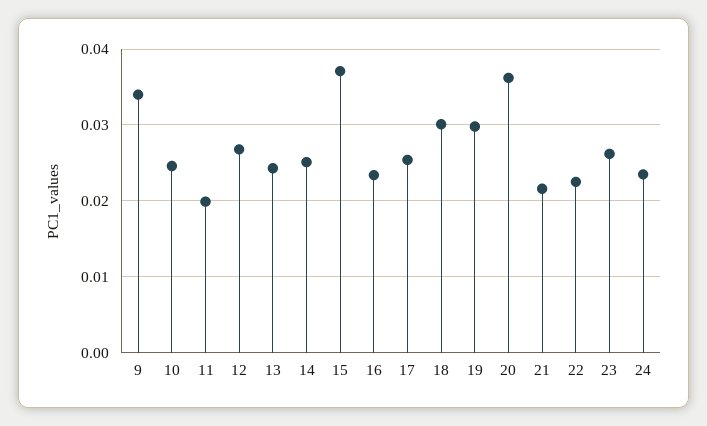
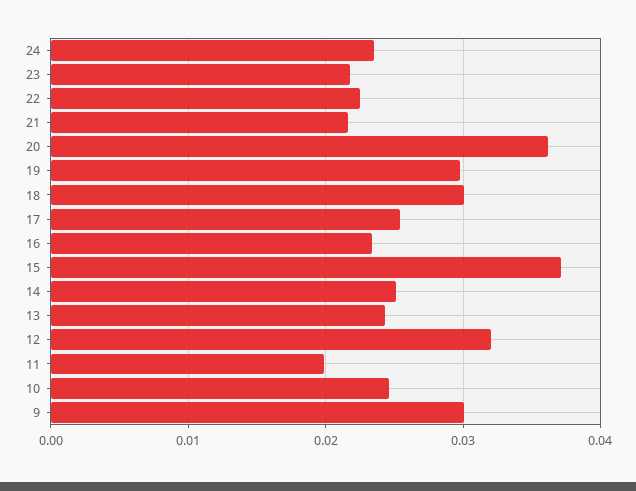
  {
-   "9": 0.034,
+   "9": 0.03,
    "10": 0.025,
    "11": 0.02,
-   "12": 0.027,
+   "12": 0.032,
    "13": 0.024,
    "14": 0.025,
    "15": 0.037,
    "16": 0.023,
    "17": 0.025,
    "18": 0.03,
    "19": 0.03,
    "20": 0.036,
    "21": 0.022,
    "22": 0.023,
-   "23": 0.026,
+   "23": 0.022,
    "24": 0.024
  }

